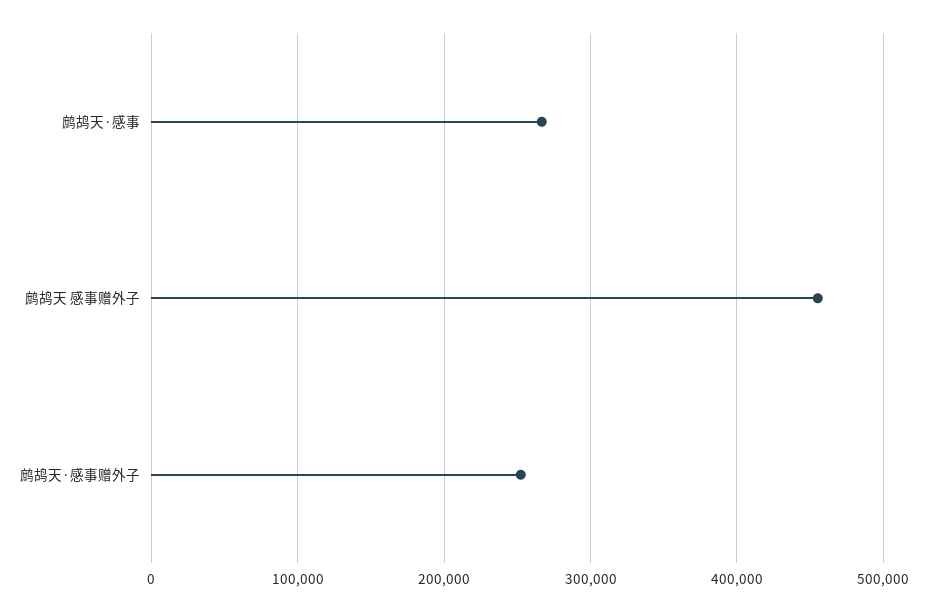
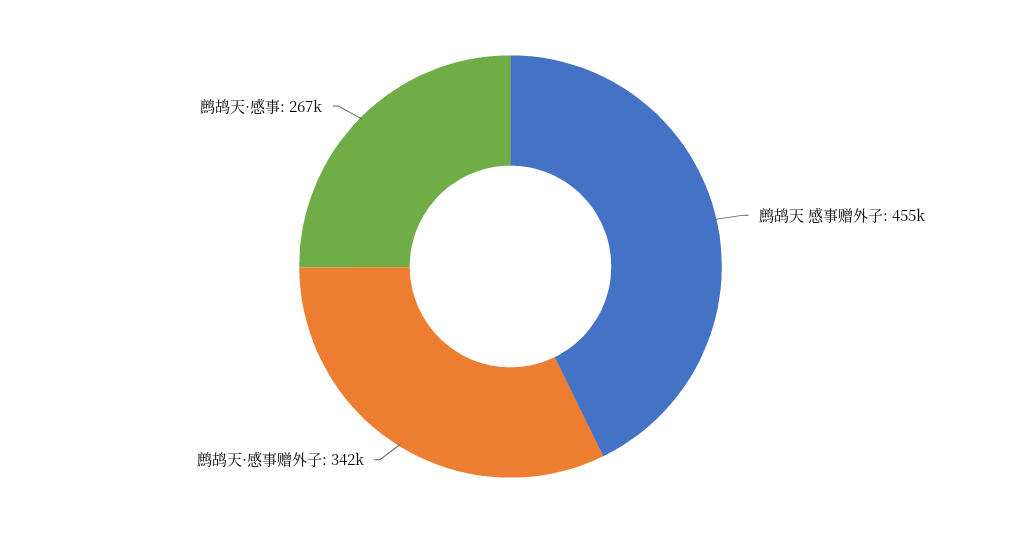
  {
    "鹧鸪天·感事": 267000,
    "鹧鸪天 感事赠外子": 455000,
-   "鹧鸪天·感事赠外子": 250000
+   "鹧鸪天·感事赠外子": 342000
  }

